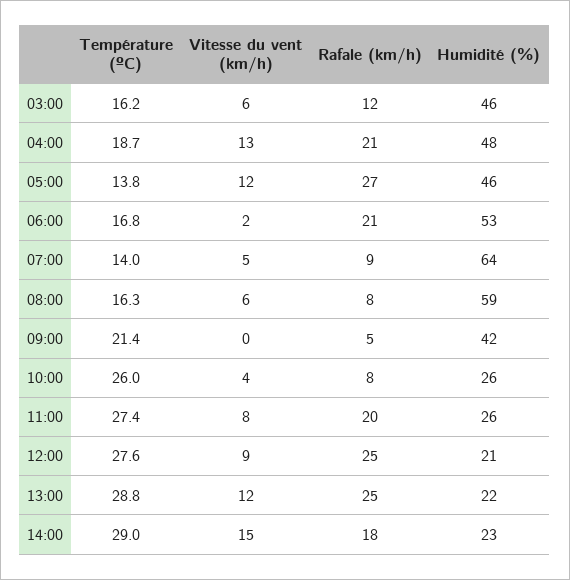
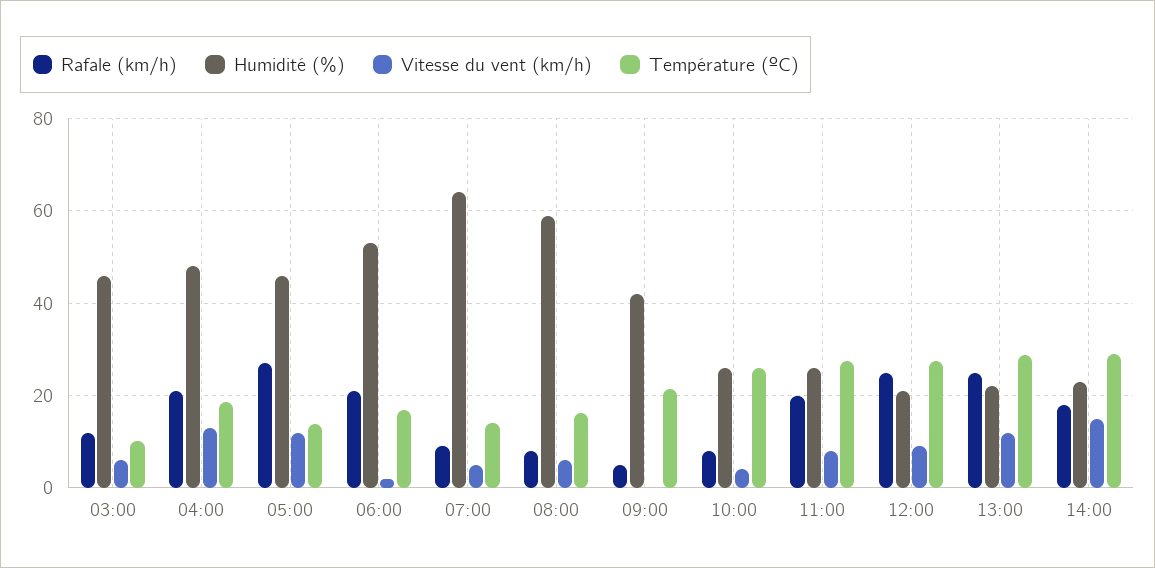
  {
    "Température (ºC)": {
-     "03:00": 16.2,
+     "03:00": 10,
      "04:00": 18.7,
      "05:00": 13.8,
      "06:00": 16.8,
      "07:00": 14,
      "08:00": 16.3,
      "09:00": 21.4,
      "10:00": 26,
      "11:00": 27.4,
      "12:00": 27.6,
      "13:00": 28.8,
      "14:00": 29
    },
    "Vitesse du vent (km/h)": {
      "03:00": 6,
      "04:00": 13,
      "05:00": 12,
      "06:00": 2,
      "07:00": 5,
      "08:00": 6,
      "09:00": 0,
      "10:00": 4,
      "11:00": 8,
      "12:00": 9,
      "13:00": 12,
      "14:00": 15
    },
    "Rafale (km/h)": {
      "03:00": 12,
      "04:00": 21,
      "05:00": 27,
      "06:00": 21,
      "07:00": 9,
      "08:00": 8,
      "09:00": 5,
      "10:00": 8,
      "11:00": 20,
      "12:00": 25,
      "13:00": 25,
      "14:00": 18
    },
    "Humidité (%)": {
      "03:00": 46,
      "04:00": 48,
      "05:00": 46,
      "06:00": 53,
      "07:00": 64,
      "08:00": 59,
      "09:00": 42,
      "10:00": 26,
      "11:00": 26,
      "12:00": 21,
      "13:00": 22,
      "14:00": 23
    }
  }

